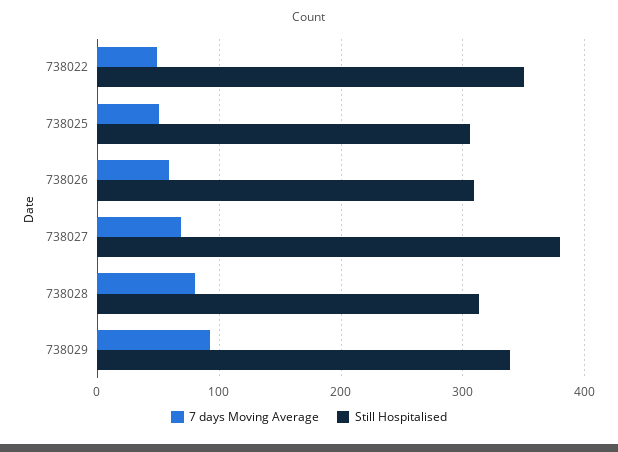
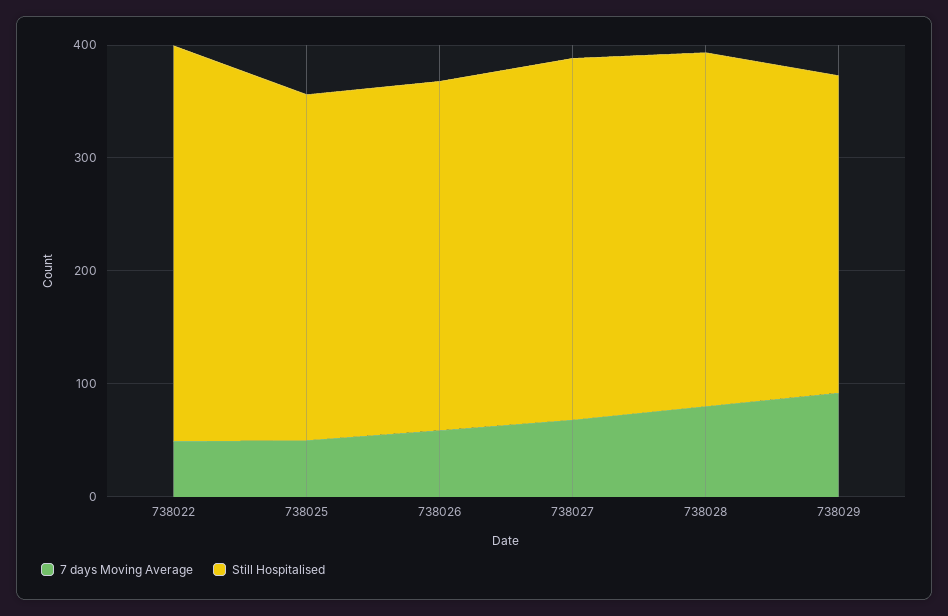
  {
    "7 days Moving Average": {
      "738022": 50,
      "738025": 50,
      "738026": 60,
      "738027": 70,
      "738028": 80,
      "738029": 90
    },
    "Still Hospitalised": {
      "738022": 350,
      "738025": 310,
      "738026": 310,
-     "738027": 380,
+     "738027": 320,
      "738028": 310,
-     "738029": 340
+     "738029": 280
    }
  }

